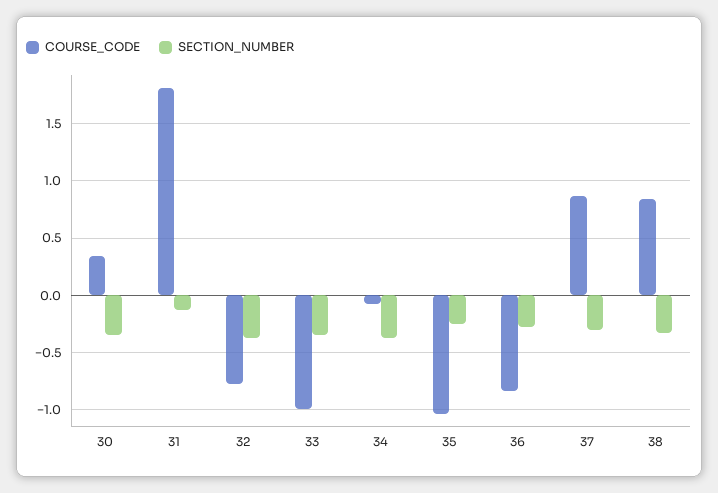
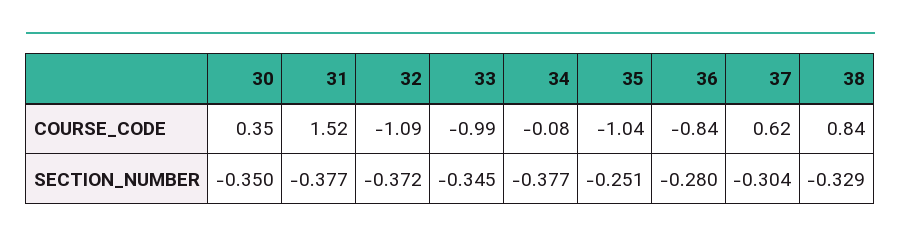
  {
    "COURSE_CODE": {
      "30": 0.35,
-     "31": 1.8,
+     "31": 1.52,
-     "32": -0.8,
+     "32": -1.09,
      "33": -0.99,
      "34": -0.08,
      "35": -1.04,
      "36": -0.84,
-     "37": 0.9,
+     "37": 0.62,
      "38": 0.84
    },
    "SECTION_NUMBER": {
      "30": -0.35,
-     "31": -0.1,
+     "31": -0.377,
      "32": -0.372,
      "33": -0.345,
      "34": -0.377,
      "35": -0.251,
      "36": -0.28,
      "37": -0.304,
      "38": -0.329
    }
  }

